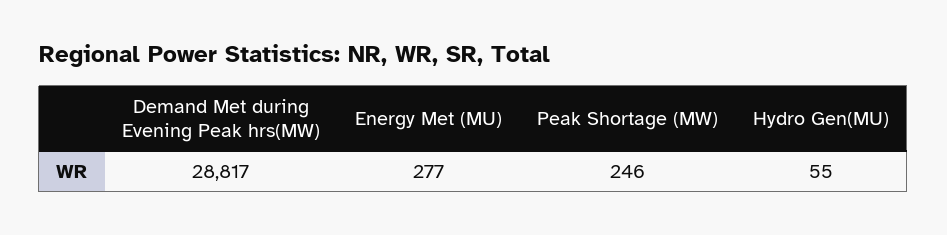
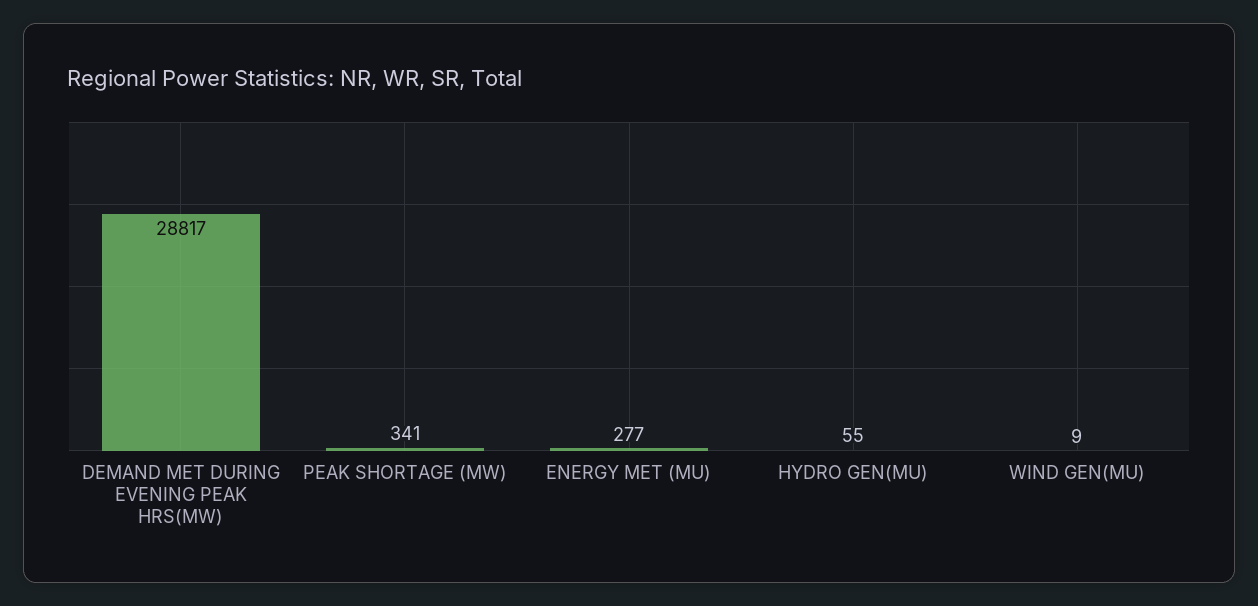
  {
    "Demand Met during Evening Peak hrs(MW)": 28817,
    "Energy Met (MU)": 277,
-   "Peak Shortage (MW)": 246,
+   "Peak Shortage (MW)": 341,
-   "Hydro Gen(MU)": 55
+   "Hydro Gen(MU)": 55,
+   "WIND GEN(MU)": 9
  }

